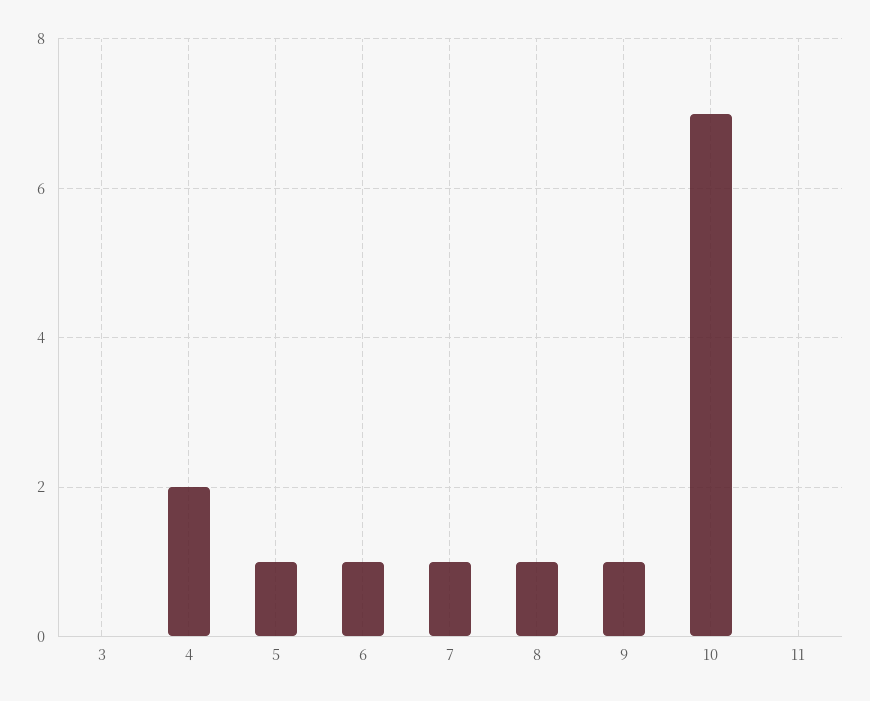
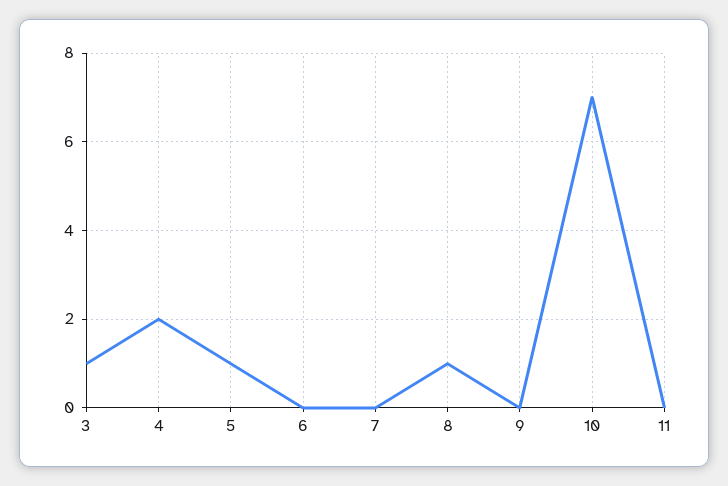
  {
-   "3": 0,
+   "3": 1,
    "4": 2,
    "5": 1,
-   "6": 1,
+   "6": 0,
-   "7": 1,
+   "7": 0,
    "8": 1,
-   "9": 1,
+   "9": 0,
    "10": 7,
    "11": 0
  }

